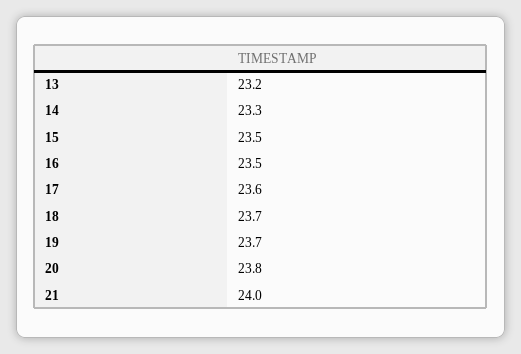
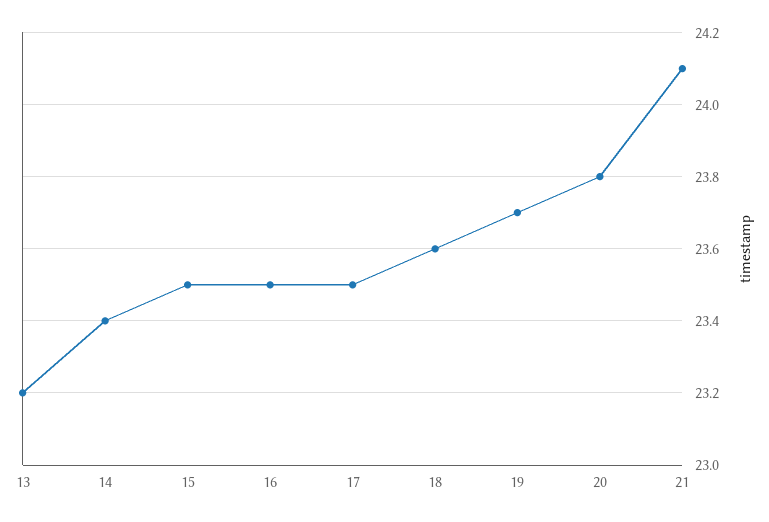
  {
    "13": 23.2,
-   "14": 23.3,
+   "14": 23.4,
    "15": 23.5,
    "16": 23.5,
-   "17": 23.6,
+   "17": 23.5,
-   "18": 23.7,
+   "18": 23.6,
    "19": 23.7,
    "20": 23.8,
-   "21": 24
+   "21": 24.1
  }

